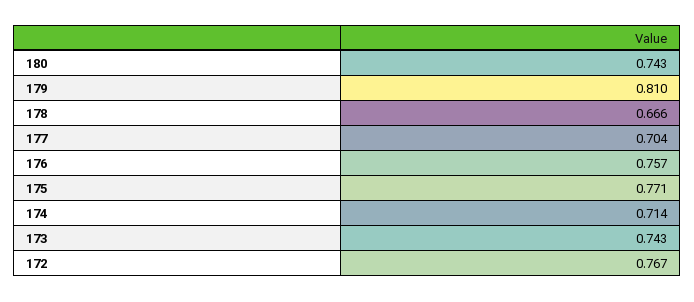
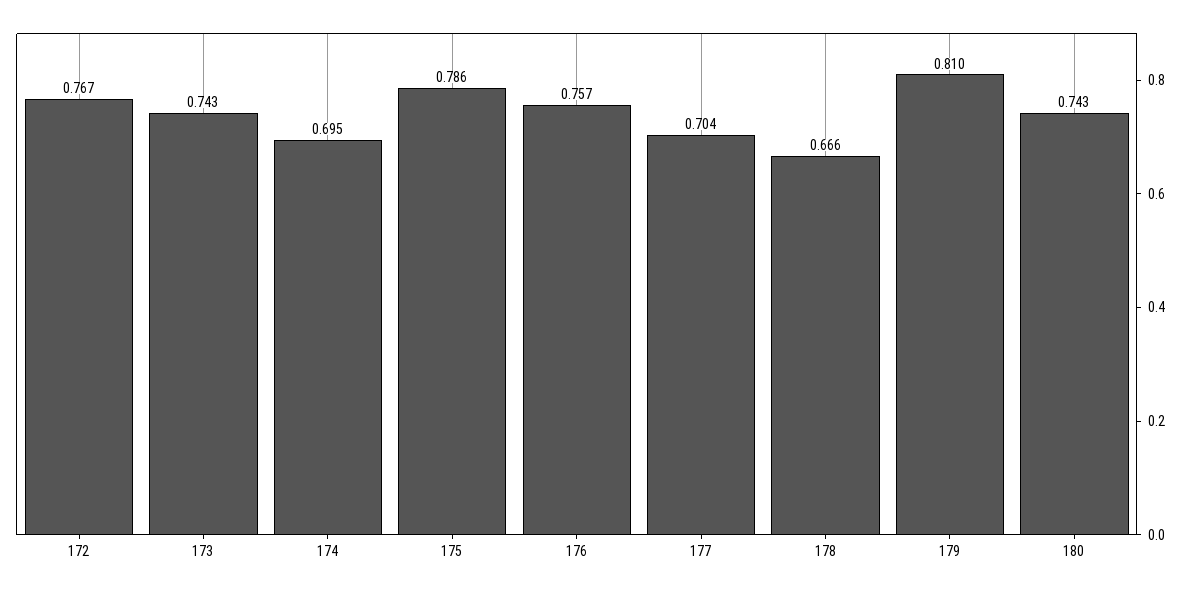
  {
    "180": 0.743,
    "179": 0.81,
    "178": 0.666,
    "177": 0.704,
    "176": 0.757,
-   "175": 0.771,
+   "175": 0.786,
-   "174": 0.714,
+   "174": 0.695,
    "173": 0.743,
    "172": 0.767
  }

